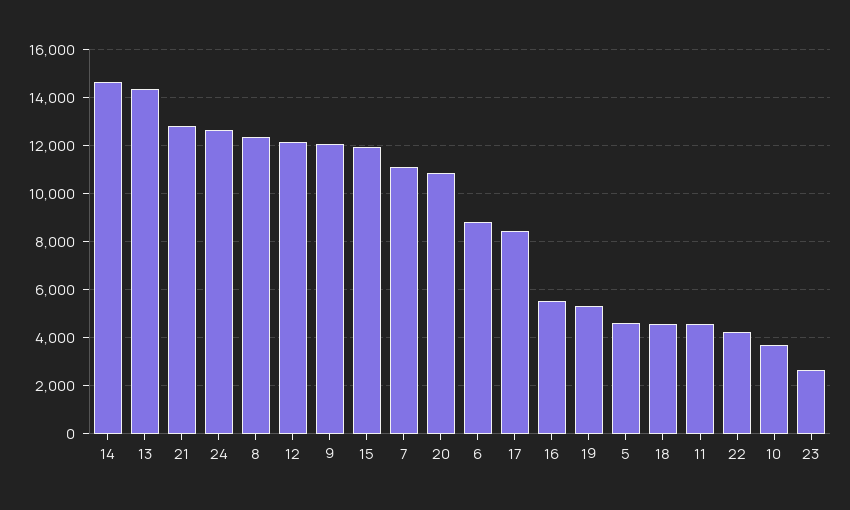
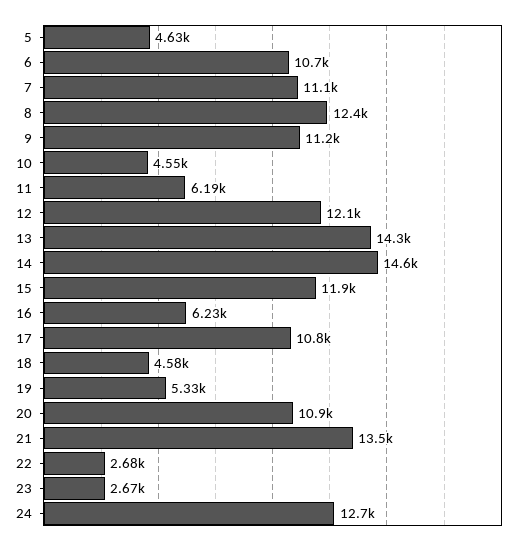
  {
    "14": 14600,
    "13": 14300,
-   "21": 12750,
+   "21": 13500,
    "24": 12700,
    "8": 12400,
    "12": 12100,
-   "9": 12000,
+   "9": 11200,
    "15": 11900,
    "7": 11100,
    "20": 10900,
-   "6": 8750,
+   "6": 10700,
-   "17": 8500,
+   "17": 10800,
-   "16": 5500,
+   "16": 6230,
    "19": 5330,
    "5": 4630,
    "18": 4580,
-   "11": 4500,
+   "11": 6190,
-   "22": 4250,
+   "22": 2680,
-   "10": 3750,
+   "10": 4550,
    "23": 2670
  }

